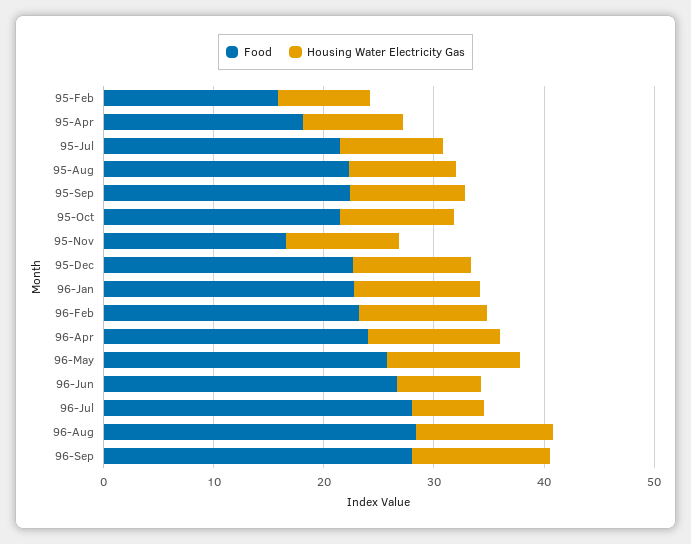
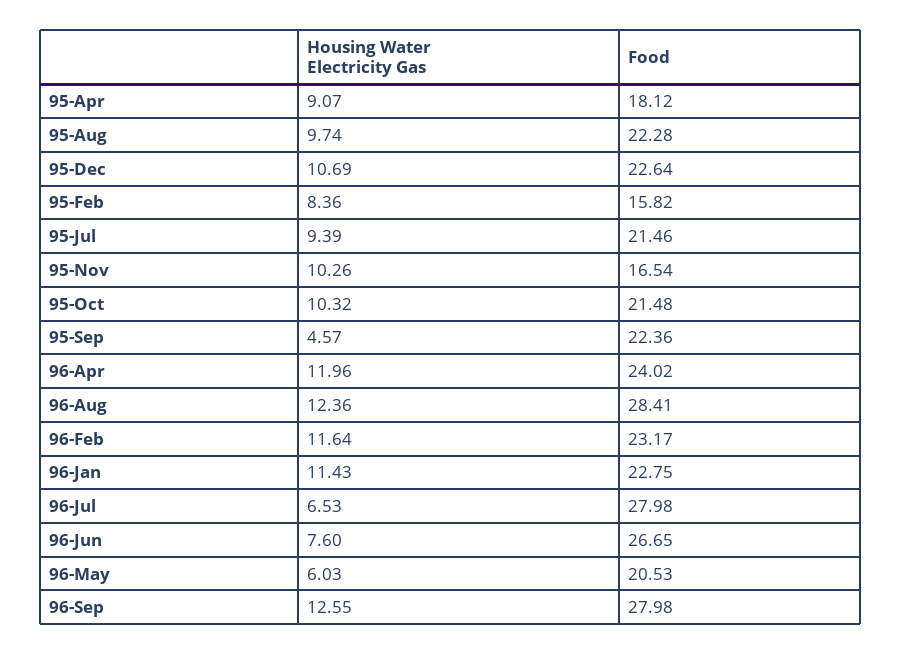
  {
    "Food": {
      "95-Feb": 15.82,
      "95-Apr": 18.12,
      "95-Jul": 21.46,
      "95-Aug": 22.28,
      "95-Sep": 22.36,
      "95-Oct": 21.48,
      "95-Nov": 16.54,
      "95-Dec": 22.64,
      "96-Jan": 22.75,
      "96-Feb": 23.17,
      "96-Apr": 24.02,
-     "96-May": 26,
+     "96-May": 20.53,
      "96-Jun": 26.65,
      "96-Jul": 27.98,
      "96-Aug": 28.41,
      "96-Sep": 27.98
    },
    "Housing Water Electricity Gas": {
      "95-Feb": 8.36,
      "95-Apr": 9.07,
      "95-Jul": 9.39,
      "95-Aug": 9.74,
-     "95-Sep": 10,
+     "95-Sep": 4.57,
      "95-Oct": 10.32,
      "95-Nov": 10.26,
      "95-Dec": 10.69,
      "96-Jan": 11.43,
      "96-Feb": 11.64,
      "96-Apr": 11.96,
-     "96-May": 12,
+     "96-May": 6.03,
      "96-Jun": 7.6,
      "96-Jul": 6.53,
      "96-Aug": 12.36,
      "96-Sep": 12.55
    }
  }

